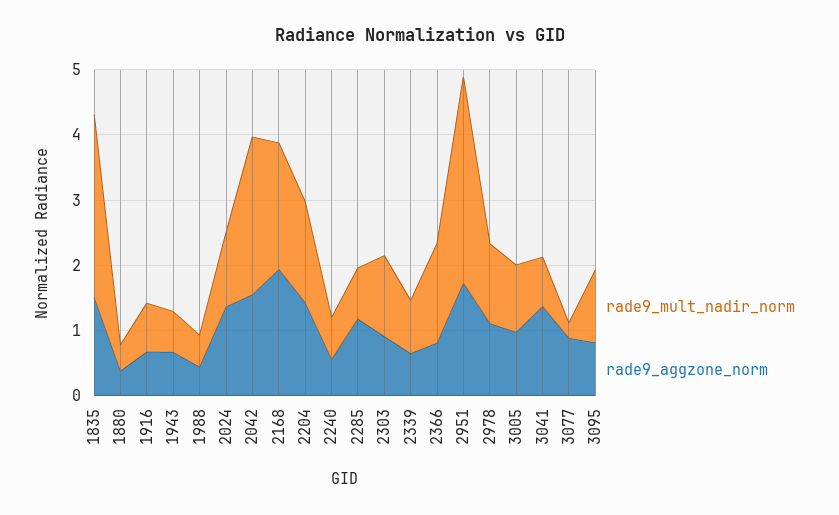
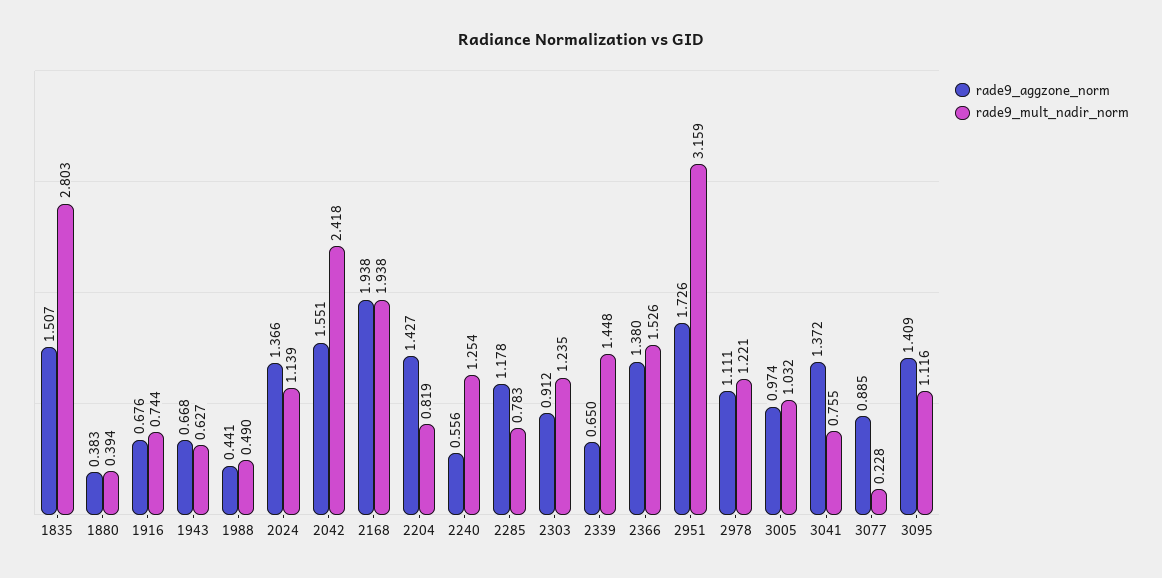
  {
    "rade9_mult_nadir_norm": {
      "1835": 2.803,
      "1880": 0.394,
      "1916": 0.744,
      "1943": 0.627,
      "1988": 0.49,
      "2024": 1.139,
      "2042": 2.418,
      "2168": 1.938,
-     "2204": 1.6,
+     "2204": 0.819,
-     "2240": 0.6,
+     "2240": 1.254,
      "2285": 0.783,
      "2303": 1.235,
-     "2339": 0.8,
+     "2339": 1.448,
      "2366": 1.526,
      "2951": 3.159,
      "2978": 1.221,
      "3005": 1.032,
      "3041": 0.755,
      "3077": 0.228,
      "3095": 1.116
    },
    "rade9_aggzone_norm": {
      "1835": 1.507,
      "1880": 0.383,
      "1916": 0.676,
      "1943": 0.668,
      "1988": 0.441,
      "2024": 1.366,
      "2042": 1.551,
      "2168": 1.938,
      "2204": 1.427,
      "2240": 0.556,
      "2285": 1.178,
      "2303": 0.912,
      "2339": 0.65,
-     "2366": 0.8,
+     "2366": 1.38,
      "2951": 1.726,
      "2978": 1.111,
      "3005": 0.974,
      "3041": 1.372,
      "3077": 0.885,
-     "3095": 0.8
+     "3095": 1.409
    }
  }

